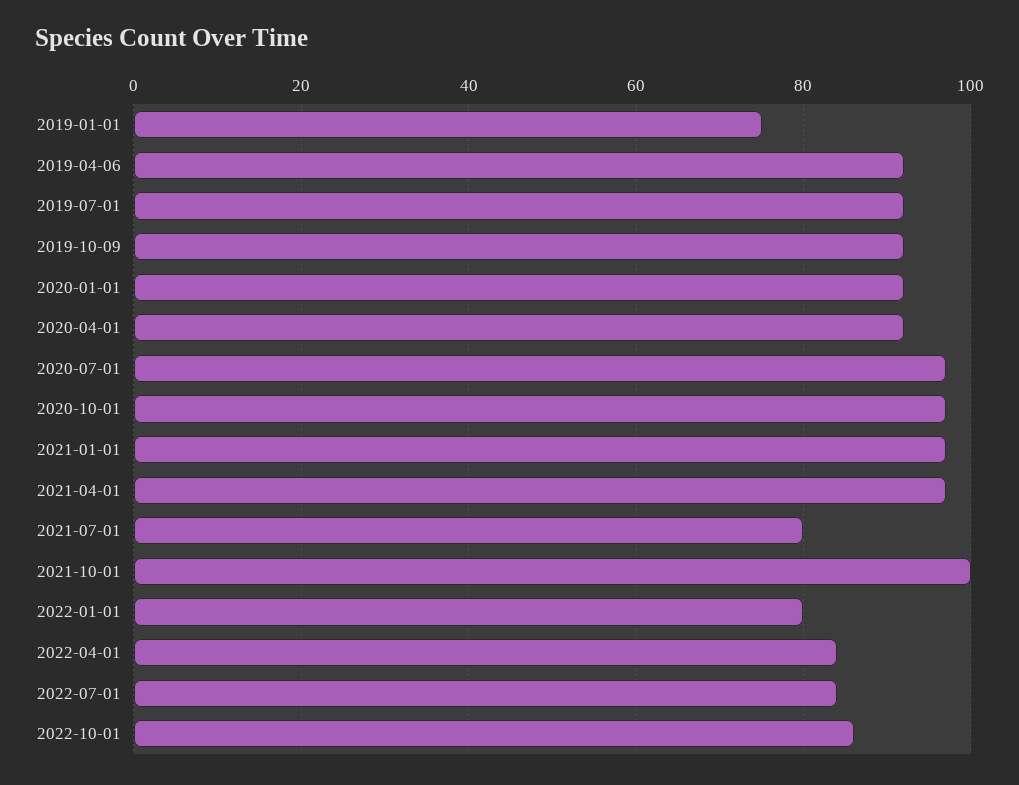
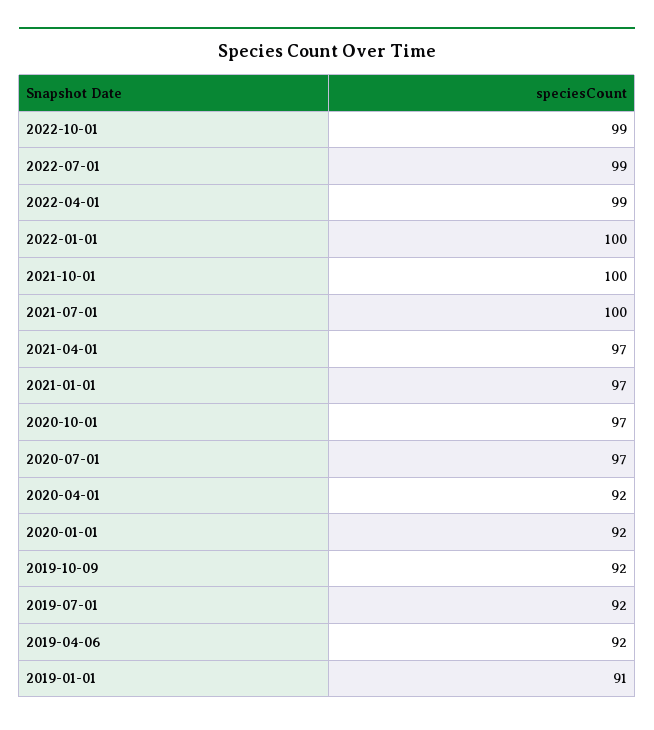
  {
-   "2019-01-01": 75,
+   "2019-01-01": 91,
    "2019-04-06": 92,
    "2019-07-01": 92,
    "2019-10-09": 92,
    "2020-01-01": 92,
    "2020-04-01": 92,
    "2020-07-01": 97,
    "2020-10-01": 97,
    "2021-01-01": 97,
    "2021-04-01": 97,
-   "2021-07-01": 80,
+   "2021-07-01": 100,
    "2021-10-01": 100,
-   "2022-01-01": 80,
+   "2022-01-01": 100,
-   "2022-04-01": 85,
+   "2022-04-01": 99,
-   "2022-07-01": 85,
+   "2022-07-01": 99,
-   "2022-10-01": 85
+   "2022-10-01": 99
  }

